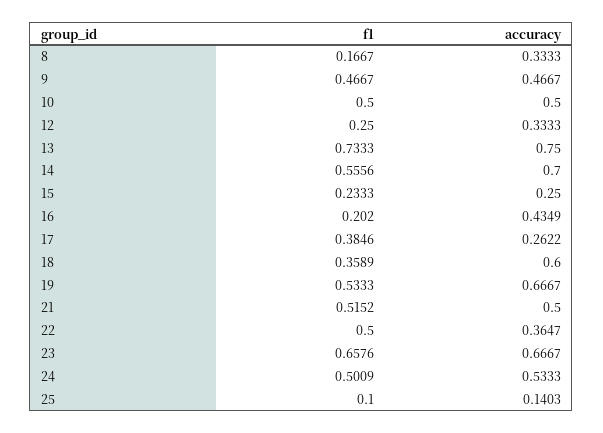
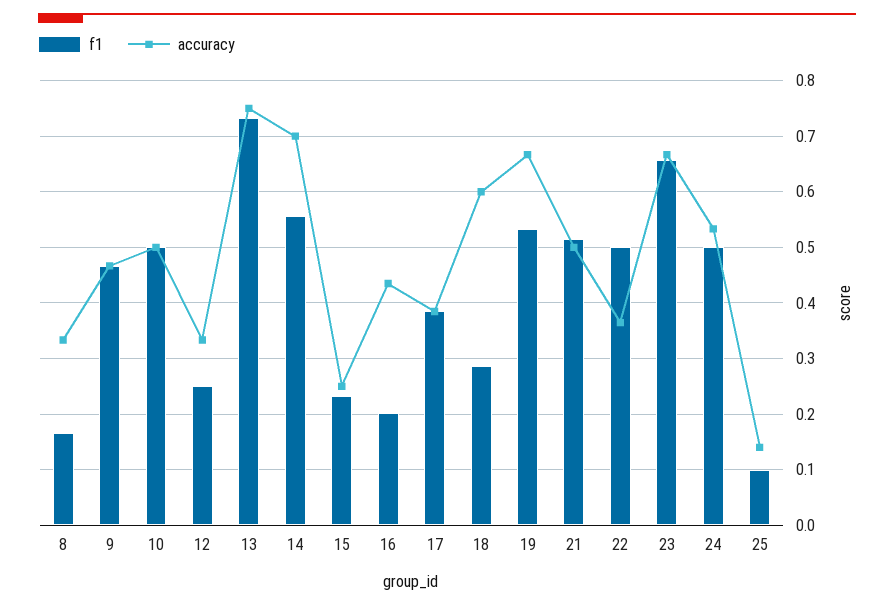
  {
    "f1": {
      "8": 0.1667,
      "9": 0.4667,
      "10": 0.5,
      "12": 0.25,
      "13": 0.7333,
      "14": 0.5556,
      "15": 0.2333,
      "16": 0.202,
      "17": 0.3846,
-     "18": 0.3589,
+     "18": 0.28,
      "19": 0.5333,
      "21": 0.5152,
      "22": 0.5,
      "23": 0.6576,
      "24": 0.5009,
      "25": 0.1
    },
    "accuracy": {
      "8": 0.3333,
      "9": 0.4667,
      "10": 0.5,
      "12": 0.3333,
      "13": 0.75,
      "14": 0.7,
      "15": 0.25,
      "16": 0.4349,
-     "17": 0.2622,
+     "17": 0.38,
      "18": 0.6,
      "19": 0.6667,
      "21": 0.5,
      "22": 0.3647,
      "23": 0.6667,
      "24": 0.5333,
      "25": 0.1403
    }
  }

